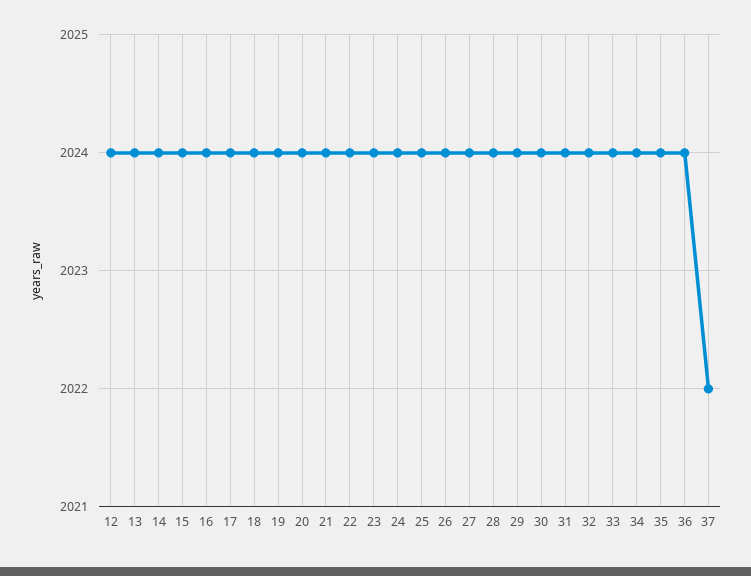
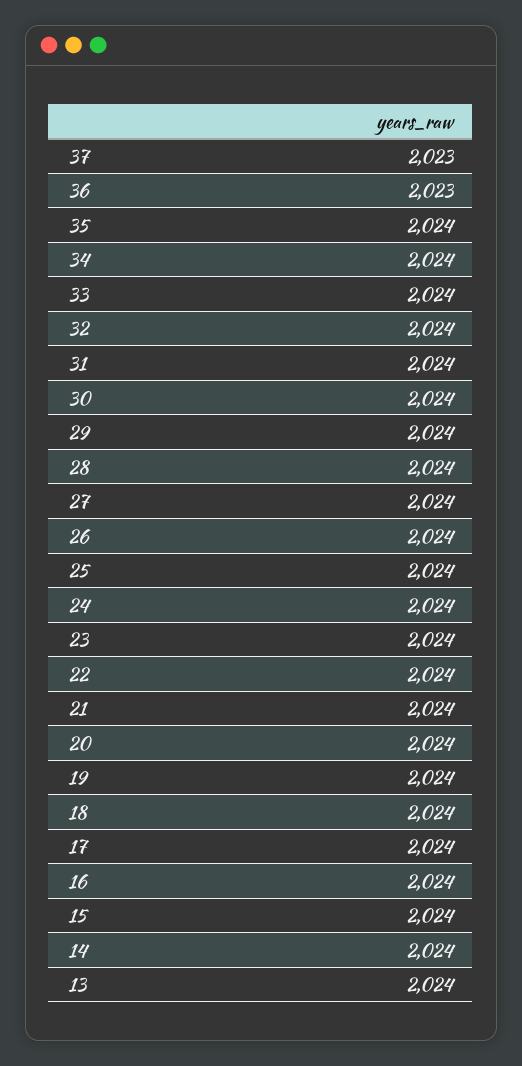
  {
-   "12": 2024,
    "13": 2024,
    "14": 2024,
    "15": 2024,
    "16": 2024,
    "17": 2024,
    "18": 2024,
    "19": 2024,
    "20": 2024,
    "21": 2024,
    "22": 2024,
    "23": 2024,
    "24": 2024,
    "25": 2024,
    "26": 2024,
    "27": 2024,
    "28": 2024,
    "29": 2024,
    "30": 2024,
    "31": 2024,
    "32": 2024,
    "33": 2024,
    "34": 2024,
    "35": 2024,
-   "36": 2024,
+   "36": 2023,
-   "37": 2022
+   "37": 2023
  }

